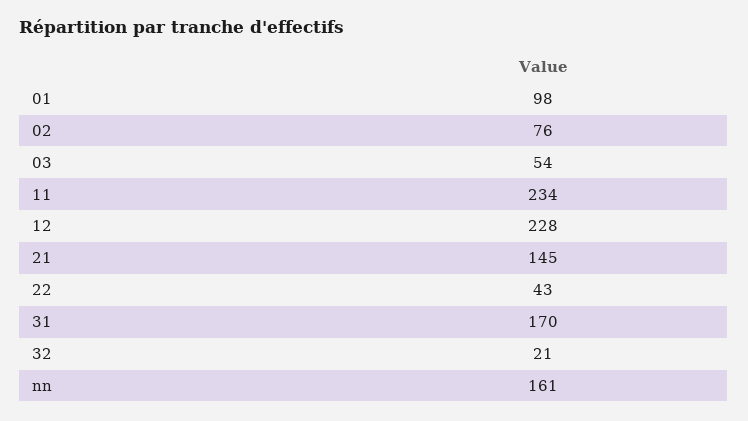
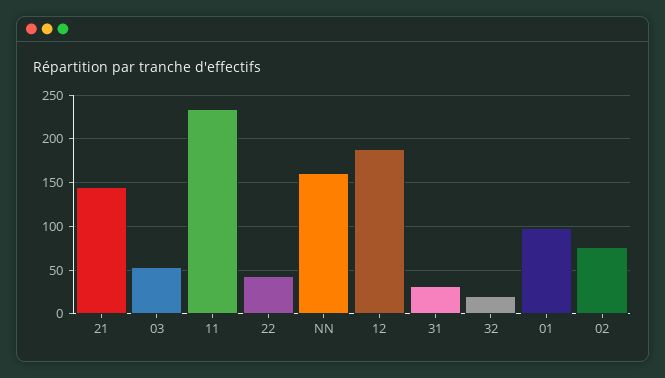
  {
    "01": 98,
    "02": 76,
    "03": 54,
    "11": 234,
-   "12": 228,
+   "12": 190,
    "21": 145,
    "22": 43,
-   "31": 170,
+   "31": 30,
    "32": 21,
    "nn": 161
  }

